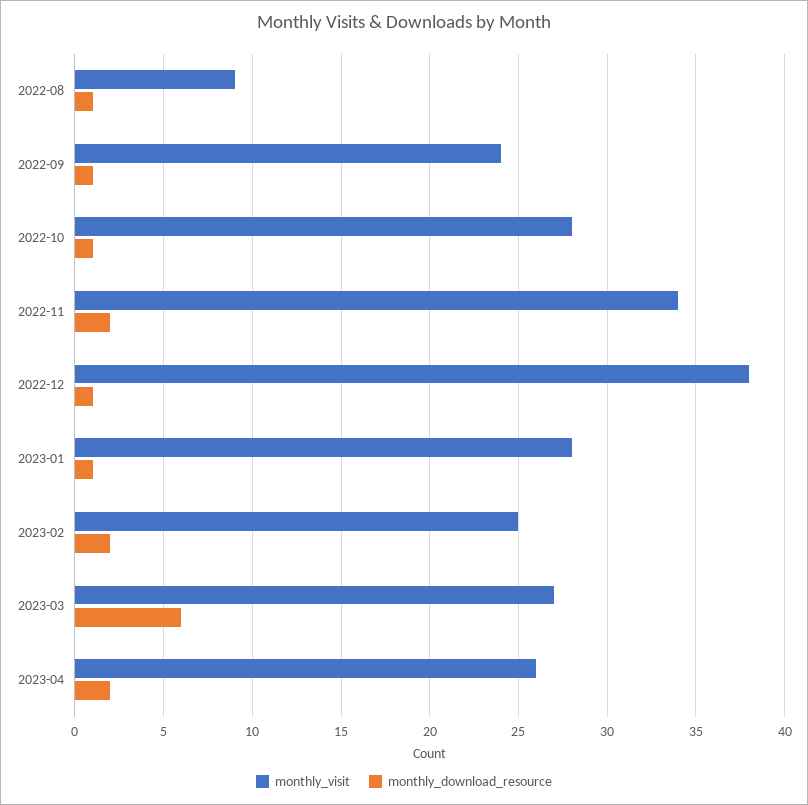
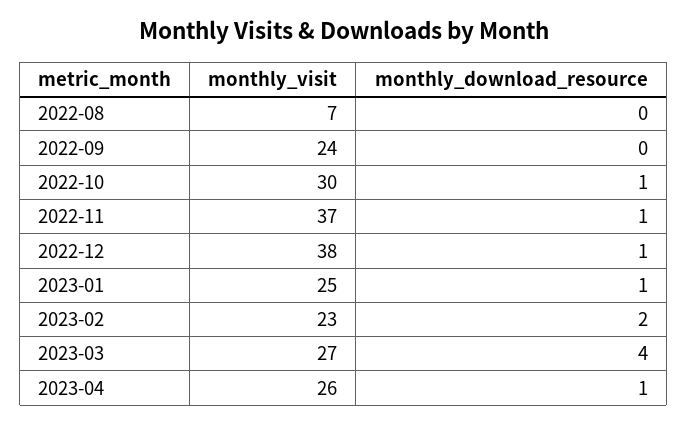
  {
    "monthly_visit": {
-     "2022-08": 9,
+     "2022-08": 7,
      "2022-09": 24,
-     "2022-10": 28,
+     "2022-10": 30,
-     "2022-11": 34,
+     "2022-11": 37,
      "2022-12": 38,
-     "2023-01": 28,
+     "2023-01": 25,
-     "2023-02": 25,
+     "2023-02": 23,
      "2023-03": 27,
      "2023-04": 26
    },
    "monthly_download_resource": {
-     "2022-08": 1,
+     "2022-08": 0,
-     "2022-09": 1,
+     "2022-09": 0,
      "2022-10": 1,
-     "2022-11": 2,
+     "2022-11": 1,
      "2022-12": 1,
      "2023-01": 1,
      "2023-02": 2,
-     "2023-03": 6,
+     "2023-03": 4,
-     "2023-04": 2
+     "2023-04": 1
    }
  }

